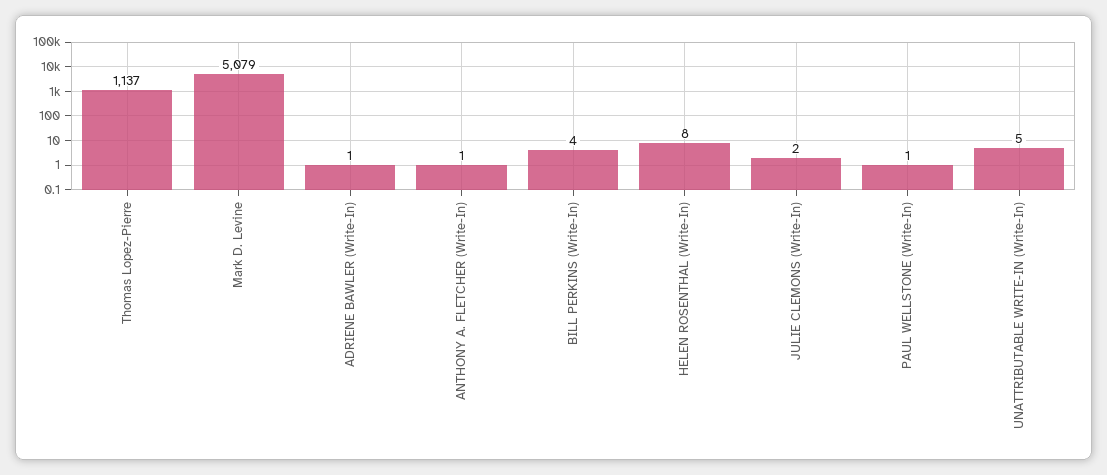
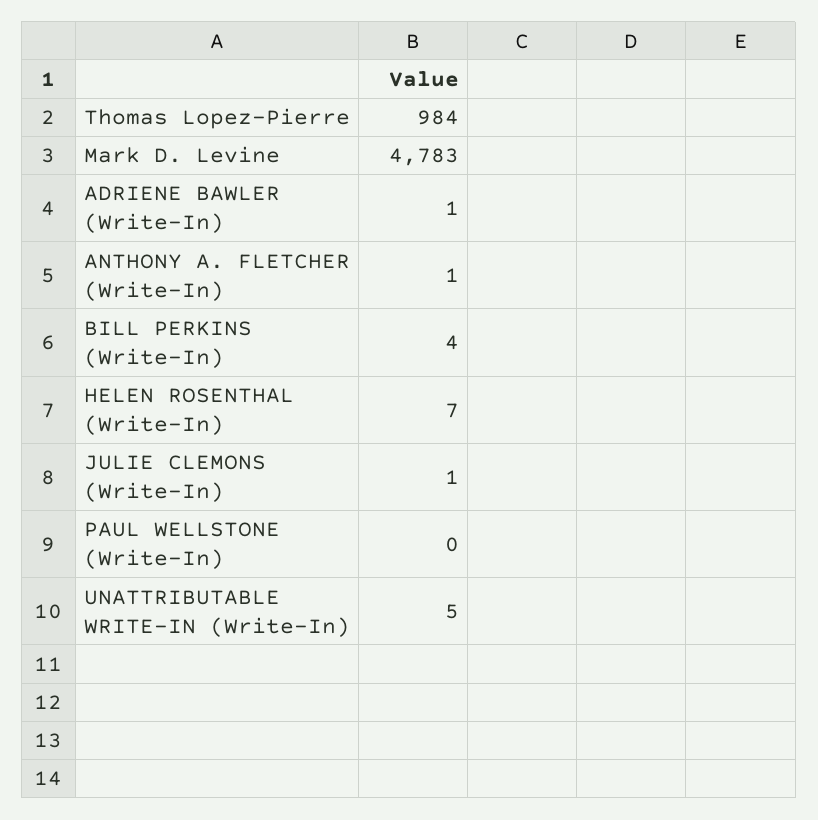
  {
-   "Thomas Lopez-Pierre": 1137,
+   "Thomas Lopez-Pierre": 984,
-   "Mark D. Levine": 5079,
+   "Mark D. Levine": 4783,
    "ADRIENE BAWLER (Write-In)": 1,
    "ANTHONY A. FLETCHER (Write-In)": 1,
    "BILL PERKINS (Write-In)": 4,
-   "HELEN ROSENTHAL (Write-In)": 8,
+   "HELEN ROSENTHAL (Write-In)": 7,
-   "JULIE CLEMONS (Write-In)": 2,
+   "JULIE CLEMONS (Write-In)": 1,
-   "PAUL WELLSTONE (Write-In)": 1,
+   "PAUL WELLSTONE (Write-In)": 0,
    "UNATTRIBUTABLE WRITE-IN (Write-In)": 5
  }

